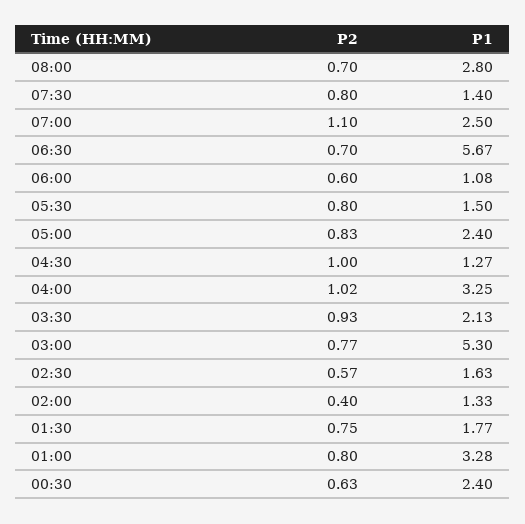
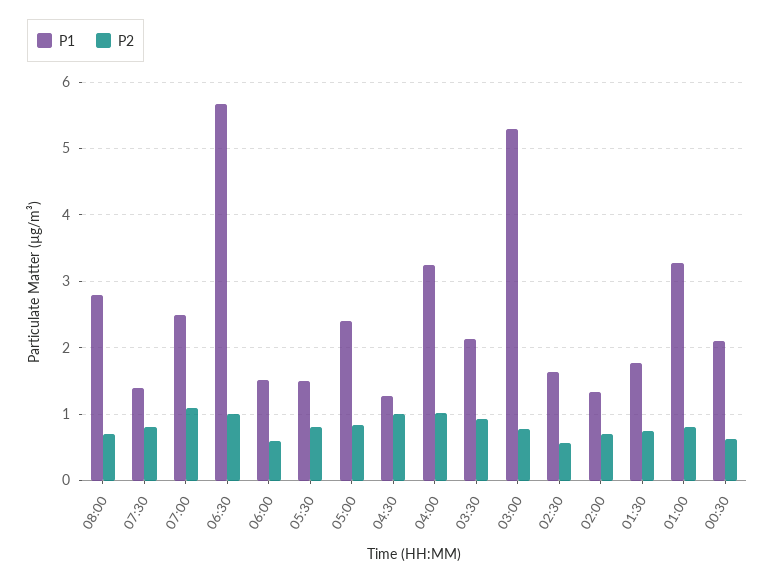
  {
    "P2": {
      "08:00": 0.7,
      "07:30": 0.8,
      "07:00": 1.1,
-     "06:30": 0.7,
+     "06:30": 1,
      "06:00": 0.6,
      "05:30": 0.8,
      "05:00": 0.83,
      "04:30": 1,
      "04:00": 1.02,
      "03:30": 0.93,
      "03:00": 0.77,
      "02:30": 0.57,
-     "02:00": 0.4,
+     "02:00": 0.7,
      "01:30": 0.75,
      "01:00": 0.8,
      "00:30": 0.63
    },
    "P1": {
      "08:00": 2.8,
      "07:30": 1.4,
      "07:00": 2.5,
      "06:30": 5.67,
-     "06:00": 1.08,
+     "06:00": 1.5,
      "05:30": 1.5,
      "05:00": 2.4,
      "04:30": 1.27,
      "04:00": 3.25,
      "03:30": 2.13,
      "03:00": 5.3,
      "02:30": 1.63,
      "02:00": 1.33,
      "01:30": 1.77,
      "01:00": 3.28,
-     "00:30": 2.4
+     "00:30": 2.1
    }
  }

